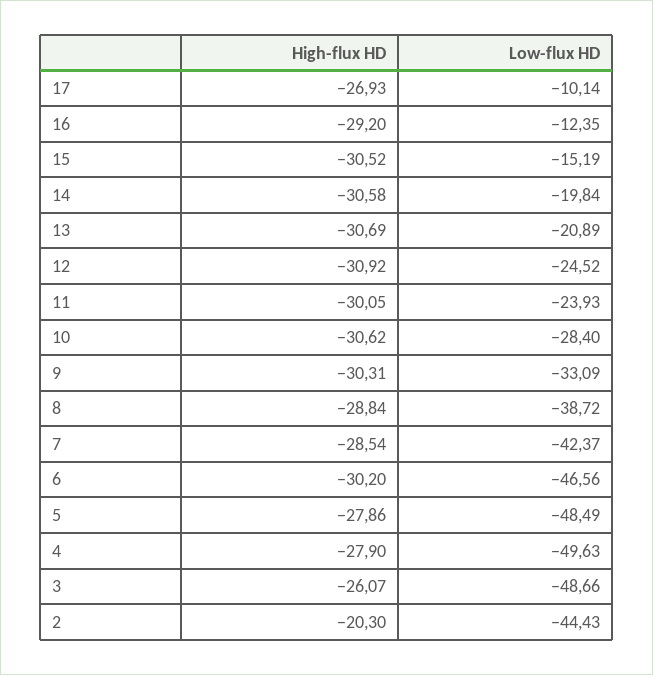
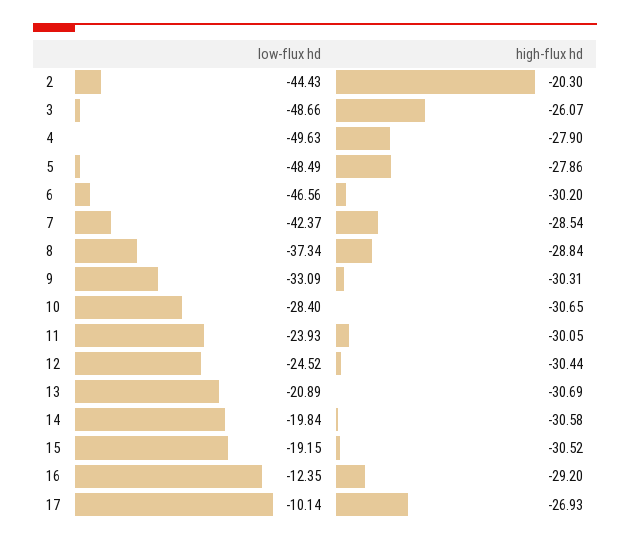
  {
    "High-flux HD": {
      "17": -26.93,
      "16": -29.2,
      "15": -30.52,
      "14": -30.58,
      "13": -30.69,
-     "12": -30.92,
+     "12": -30.44,
      "11": -30.05,
-     "10": -30.62,
+     "10": -30.65,
      "9": -30.31,
      "8": -28.84,
      "7": -28.54,
      "6": -30.2,
      "5": -27.86,
      "4": -27.9,
      "3": -26.07,
      "2": -20.3
    },
    "Low-flux HD": {
      "17": -10.14,
      "16": -12.35,
-     "15": -15.19,
+     "15": -19.15,
      "14": -19.84,
      "13": -20.89,
      "12": -24.52,
      "11": -23.93,
      "10": -28.4,
      "9": -33.09,
-     "8": -38.72,
+     "8": -37.34,
      "7": -42.37,
      "6": -46.56,
      "5": -48.49,
      "4": -49.63,
      "3": -48.66,
      "2": -44.43
    }
  }

